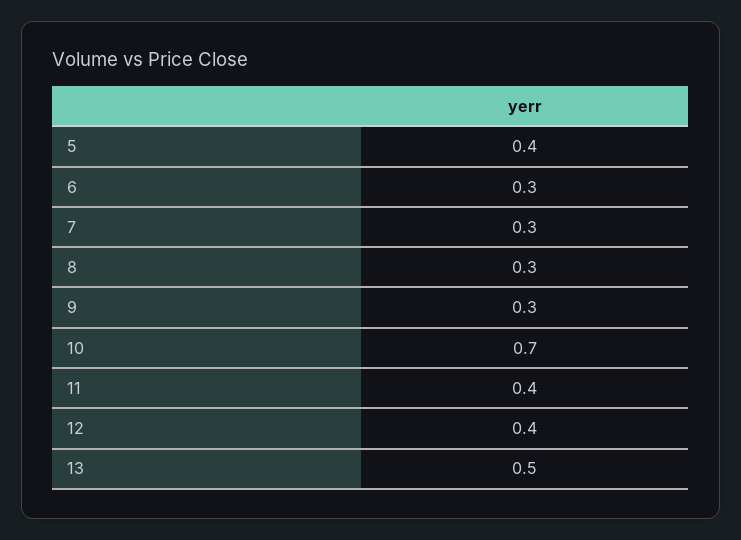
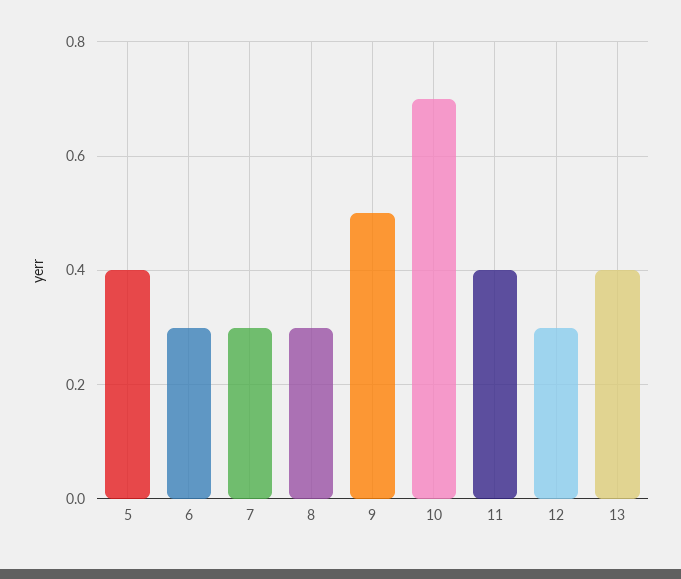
  {
    "5": 0.4,
    "6": 0.3,
    "7": 0.3,
    "8": 0.3,
-   "9": 0.3,
+   "9": 0.5,
    "10": 0.7,
    "11": 0.4,
-   "12": 0.4,
+   "12": 0.3,
-   "13": 0.5
+   "13": 0.4
  }

